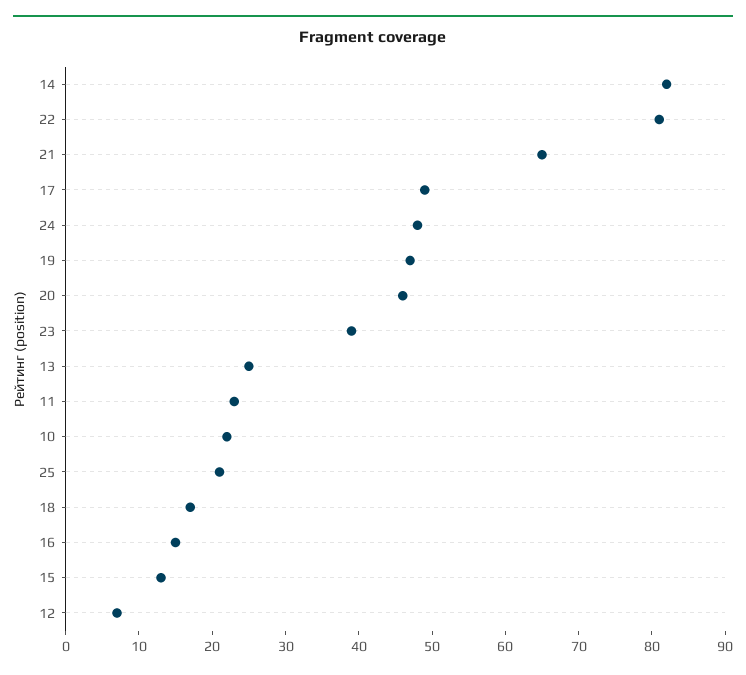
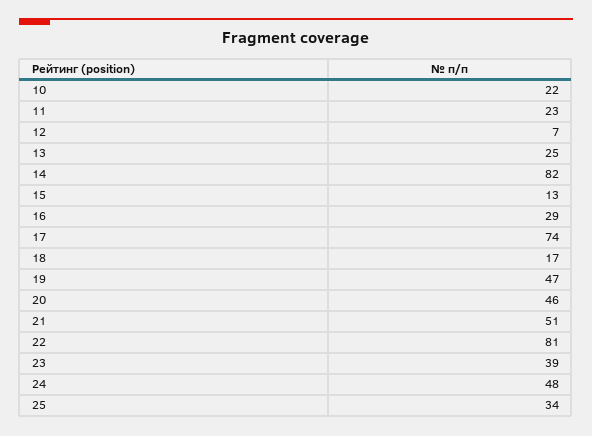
  {
    "14": 82,
    "22": 81,
-   "21": 65,
+   "21": 51,
-   "17": 50,
+   "17": 74,
    "24": 48,
    "19": 47,
    "20": 46,
    "23": 39,
    "13": 25,
    "11": 23,
    "10": 22,
-   "25": 20,
+   "25": 34,
    "18": 17,
-   "16": 15,
+   "16": 29,
    "15": 13,
    "12": 7
  }

